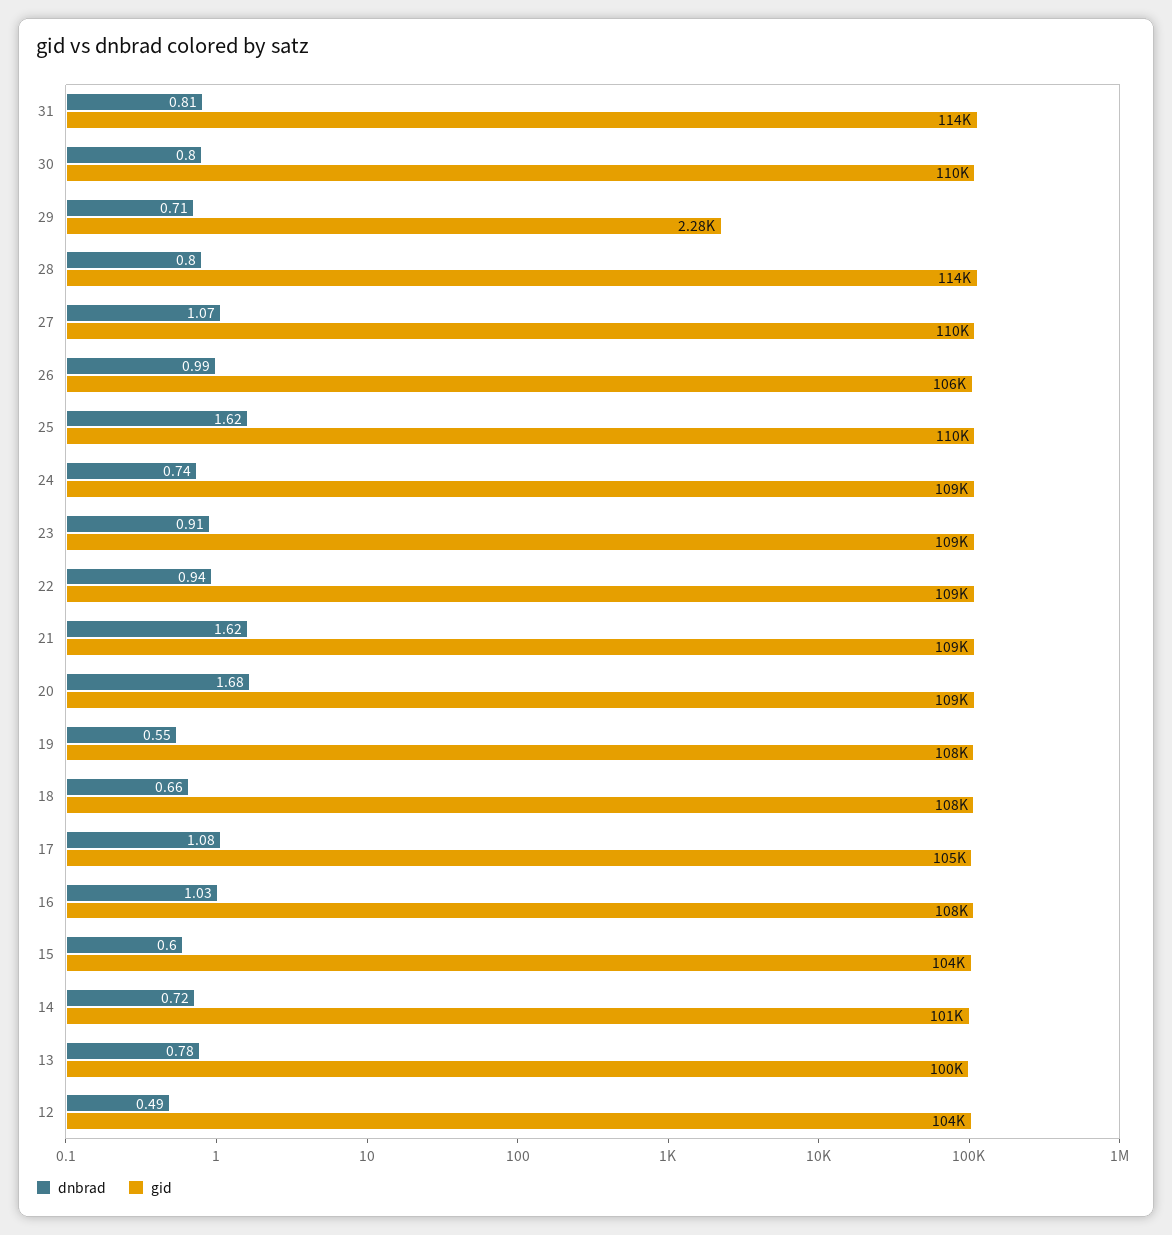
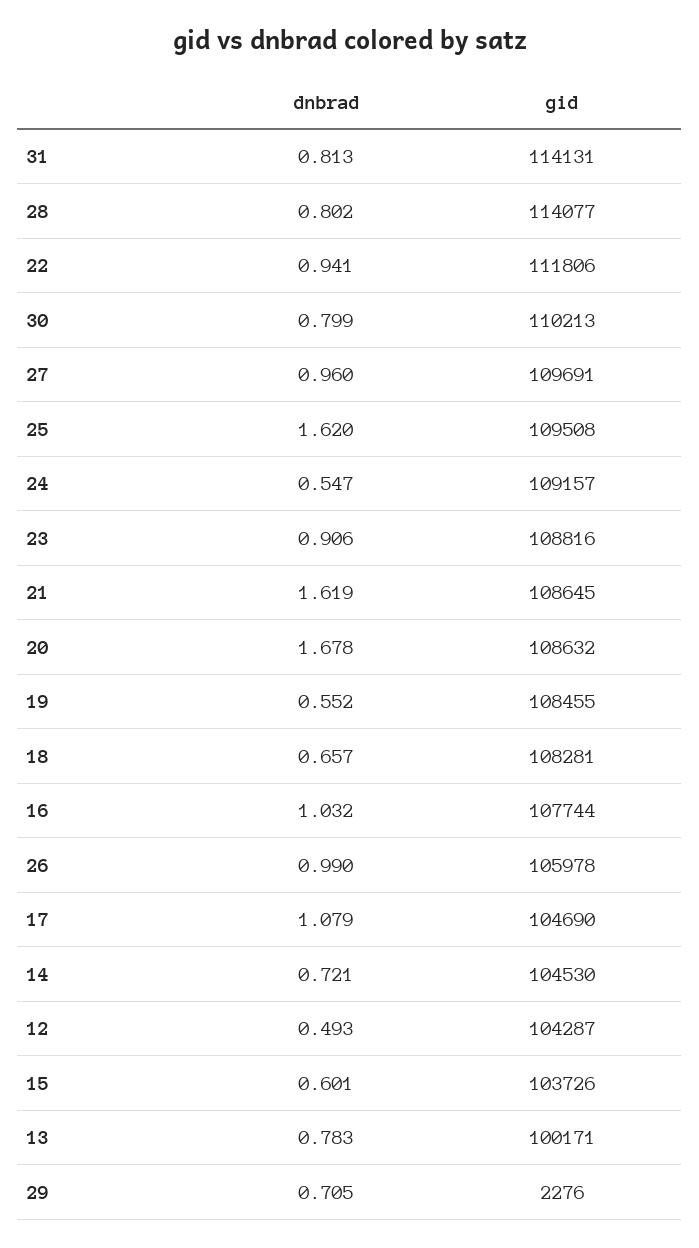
  {
    "dnbrad": {
      "31": 0.813,
      "30": 0.799,
      "29": 0.705,
      "28": 0.802,
-     "27": 1.07,
+     "27": 0.96,
      "26": 0.99,
      "25": 1.62,
-     "24": 0.74,
+     "24": 0.547,
      "23": 0.906,
      "22": 0.941,
      "21": 1.619,
      "20": 1.678,
      "19": 0.552,
      "18": 0.657,
      "17": 1.079,
      "16": 1.032,
      "15": 0.601,
      "14": 0.721,
      "13": 0.783,
      "12": 0.493
    },
    "gid": {
      "31": 114131,
      "30": 110213,
      "29": 2276,
      "28": 114077,
      "27": 109691,
      "26": 105978,
      "25": 109508,
      "24": 109157,
      "23": 108816,
-     "22": 109000,
+     "22": 111806,
      "21": 108645,
      "20": 108632,
      "19": 108455,
      "18": 108281,
      "17": 104690,
      "16": 107744,
      "15": 103726,
-     "14": 101000,
+     "14": 104530,
      "13": 100171,
      "12": 104287
    }
  }

